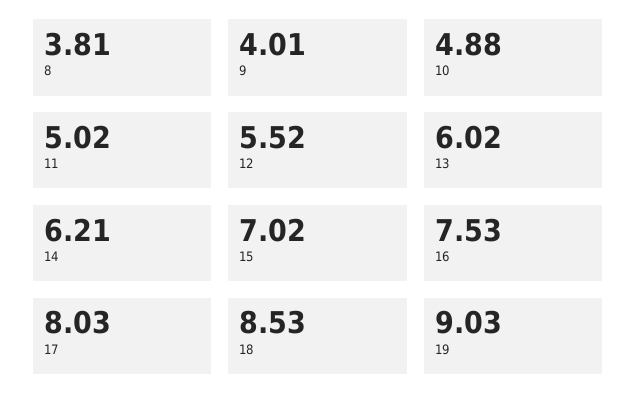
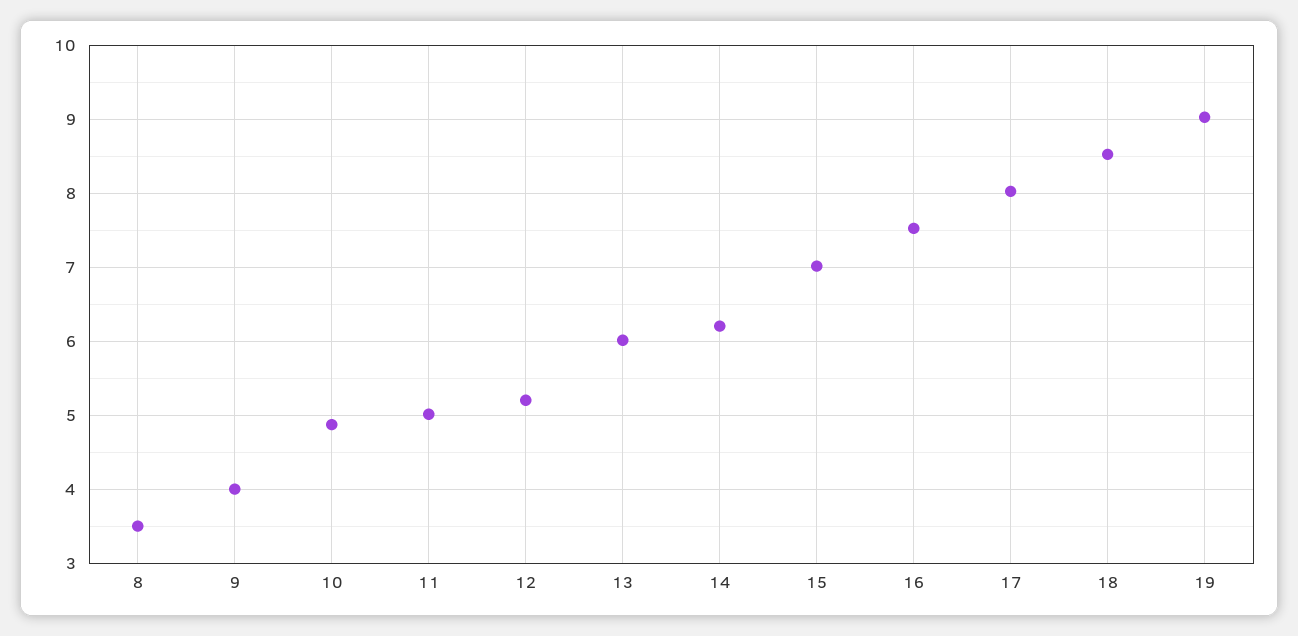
  {
-   "8": 3.81,
+   "8": 3.5,
    "9": 4.01,
    "10": 4.88,
    "11": 5.02,
-   "12": 5.52,
+   "12": 5.2,
    "13": 6.02,
    "14": 6.21,
    "15": 7.02,
    "16": 7.53,
    "17": 8.03,
    "18": 8.53,
    "19": 9.03
  }

